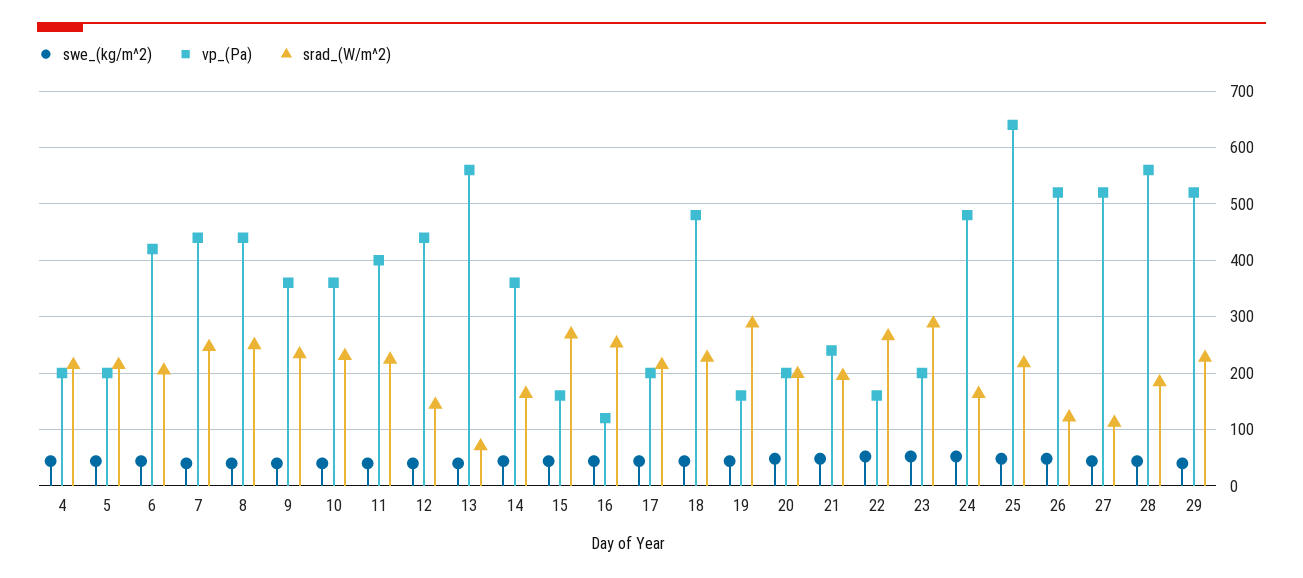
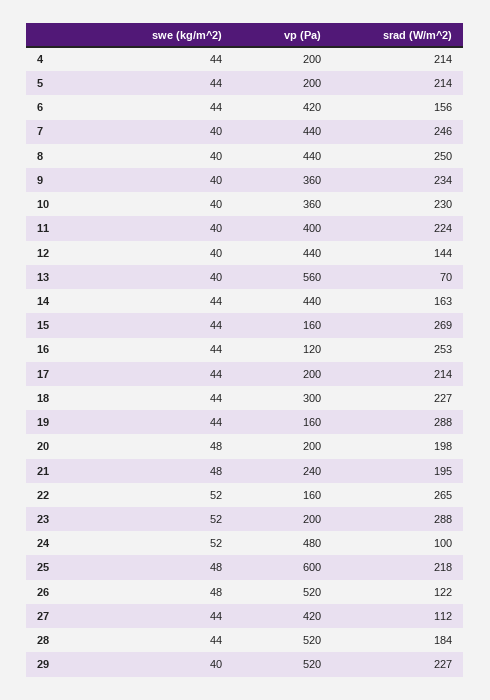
  {
    "swe_(kg/m^2)": {
      "4": 44,
      "5": 44,
      "6": 44,
      "7": 40,
      "8": 40,
      "9": 40,
      "10": 40,
      "11": 40,
      "12": 40,
      "13": 40,
      "14": 44,
      "15": 44,
      "16": 44,
      "17": 44,
      "18": 44,
      "19": 44,
      "20": 48,
      "21": 48,
      "22": 52,
      "23": 52,
      "24": 52,
      "25": 48,
      "26": 48,
      "27": 44,
      "28": 44,
      "29": 40
    },
    "vp_(Pa)": {
      "4": 200,
      "5": 200,
      "6": 420,
      "7": 440,
      "8": 440,
      "9": 360,
      "10": 360,
      "11": 400,
      "12": 440,
      "13": 560,
-     "14": 360,
+     "14": 440,
      "15": 160,
      "16": 120,
      "17": 200,
-     "18": 480,
+     "18": 300,
      "19": 160,
      "20": 200,
      "21": 240,
      "22": 160,
      "23": 200,
      "24": 480,
-     "25": 640,
+     "25": 600,
      "26": 520,
-     "27": 520,
+     "27": 420,
-     "28": 560,
+     "28": 520,
      "29": 520
    },
    "srad_(W/m^2)": {
      "4": 214,
      "5": 214,
-     "6": 200,
+     "6": 156,
      "7": 246,
      "8": 250,
      "9": 234,
      "10": 230,
      "11": 224,
      "12": 144,
      "13": 70,
      "14": 163,
      "15": 269,
      "16": 253,
      "17": 214,
      "18": 227,
      "19": 288,
      "20": 198,
      "21": 195,
      "22": 265,
      "23": 288,
-     "24": 160,
+     "24": 100,
      "25": 218,
      "26": 122,
      "27": 112,
      "28": 184,
      "29": 227
    }
  }

